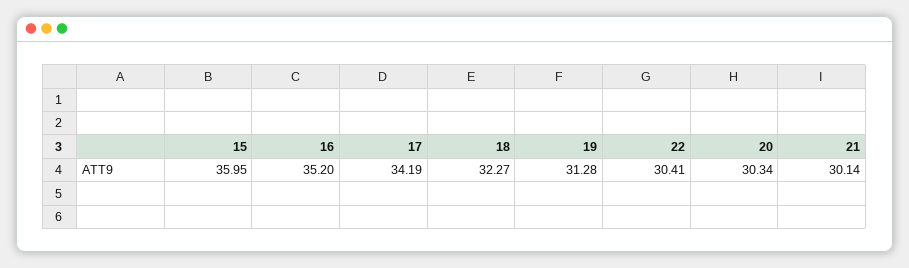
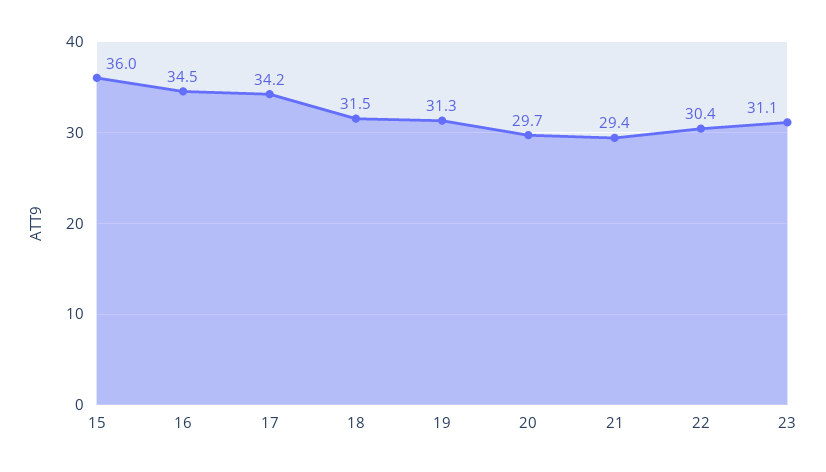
  {
    "15": 35.95,
-   "16": 35.2,
+   "16": 34.5,
    "17": 34.19,
-   "18": 32.27,
+   "18": 31.5,
    "19": 31.28,
    "22": 30.41,
-   "20": 30.34,
+   "20": 29.7,
-   "21": 30.14
+   "21": 29.4,
+   "23": 31.1
  }

